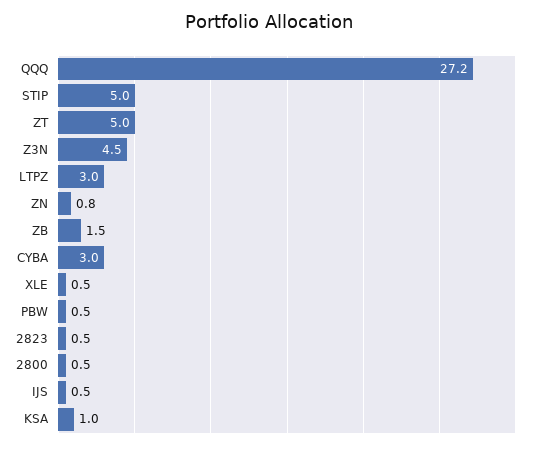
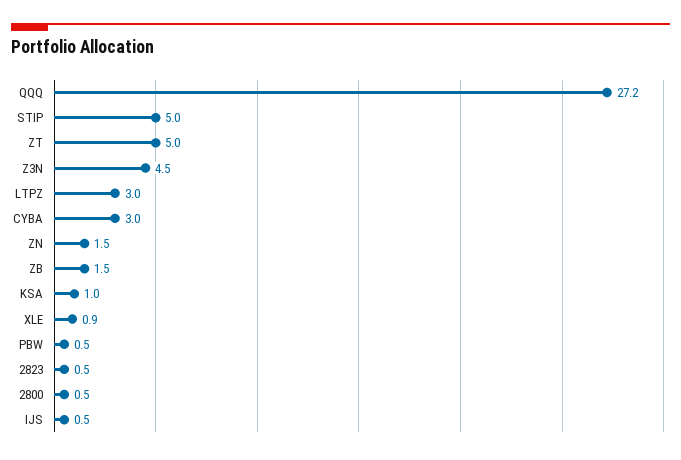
  {
    "QQQ": 27.2,
    "STIP": 5,
    "ZT": 5,
    "Z3N": 4.5,
    "LTPZ": 3,
-   "ZN": 0.8,
+   "ZN": 1.5,
    "ZB": 1.5,
    "CYBA": 3,
-   "XLE": 0.5,
+   "XLE": 0.9,
    "PBW": 0.5,
    "2823": 0.5,
    "2800": 0.5,
    "IJS": 0.5,
    "KSA": 1
  }

